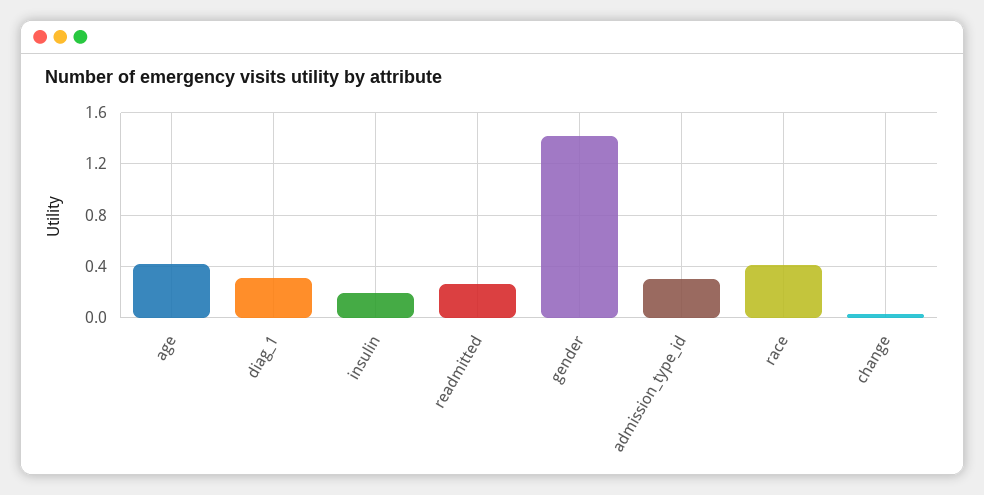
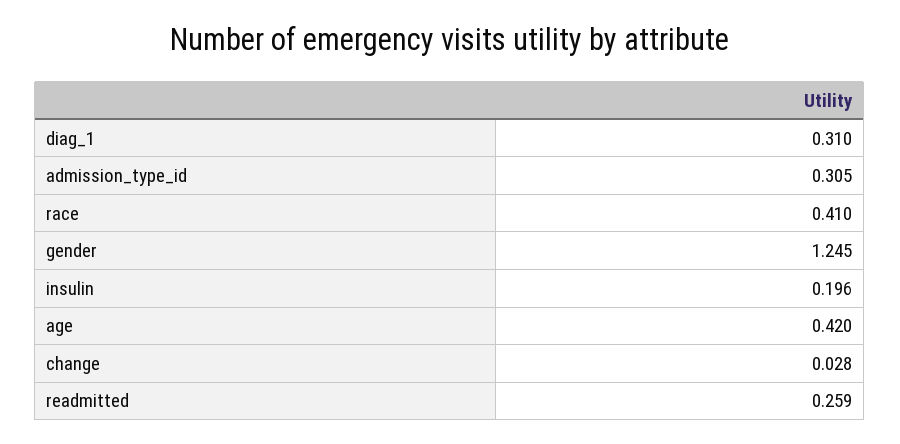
  {
    "age": 0.42,
    "diag_1": 0.31,
    "insulin": 0.196,
    "readmitted": 0.259,
-   "gender": 1.4,
+   "gender": 1.245,
    "admission_type_id": 0.305,
    "race": 0.41,
    "change": 0.028
  }

